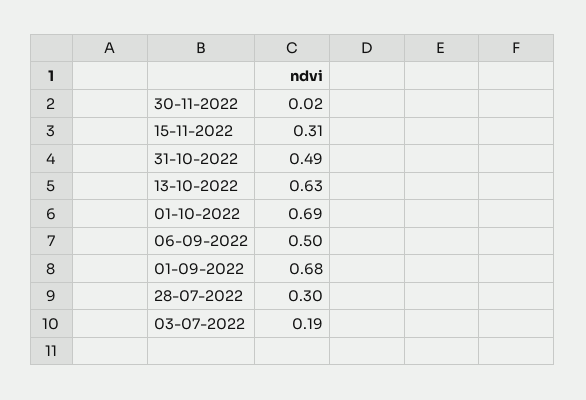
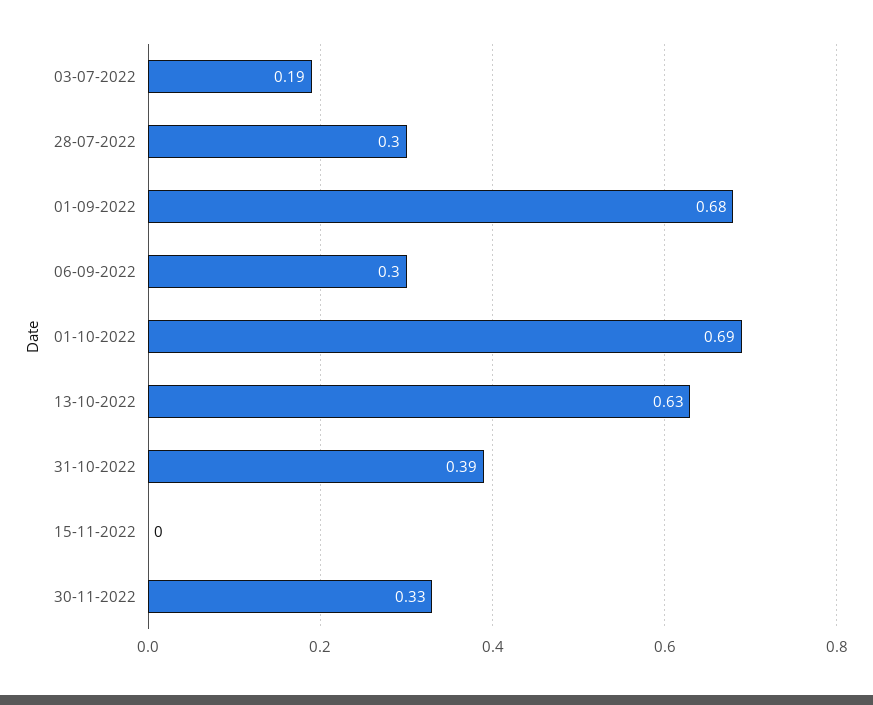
  {
-   "30-11-2022": 0.02,
+   "30-11-2022": 0.33,
-   "15-11-2022": 0.31,
+   "15-11-2022": 0,
-   "31-10-2022": 0.49,
+   "31-10-2022": 0.39,
    "13-10-2022": 0.63,
    "01-10-2022": 0.69,
-   "06-09-2022": 0.5,
+   "06-09-2022": 0.3,
    "01-09-2022": 0.68,
    "28-07-2022": 0.3,
    "03-07-2022": 0.19
  }

